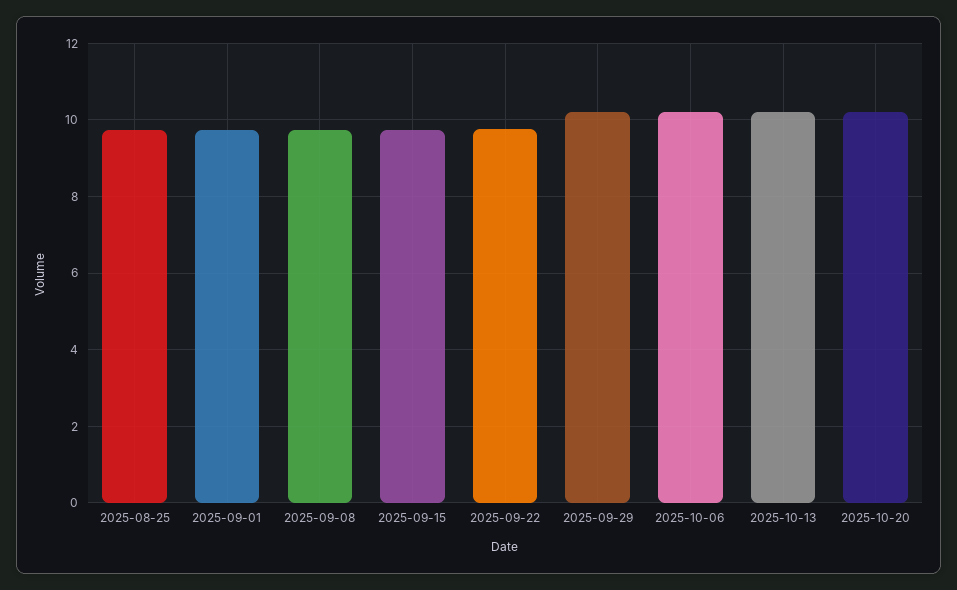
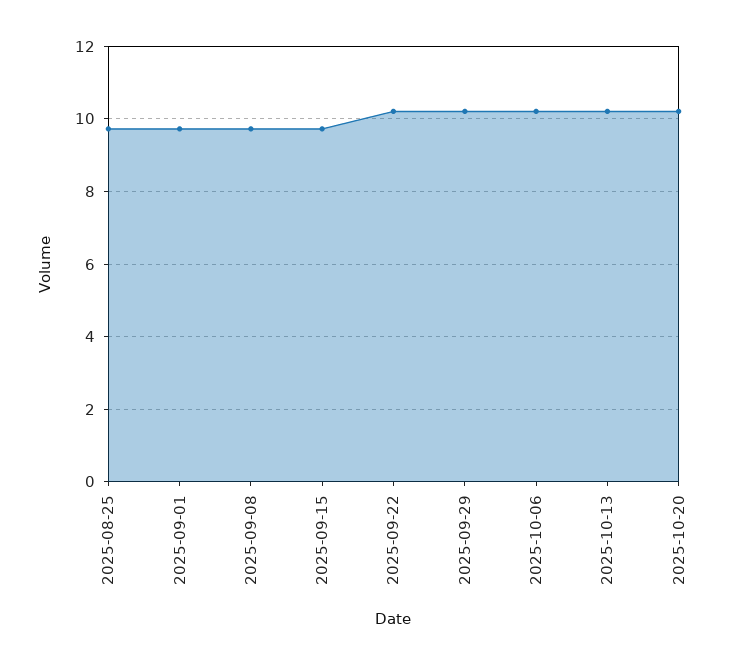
  {
    "2025-08-25": 9.8,
    "2025-09-01": 9.8,
    "2025-09-08": 9.8,
    "2025-09-15": 9.8,
-   "2025-09-22": 9.8,
+   "2025-09-22": 10.2,
    "2025-09-29": 10.2,
    "2025-10-06": 10.2,
    "2025-10-13": 10.2,
    "2025-10-20": 10.2
  }

